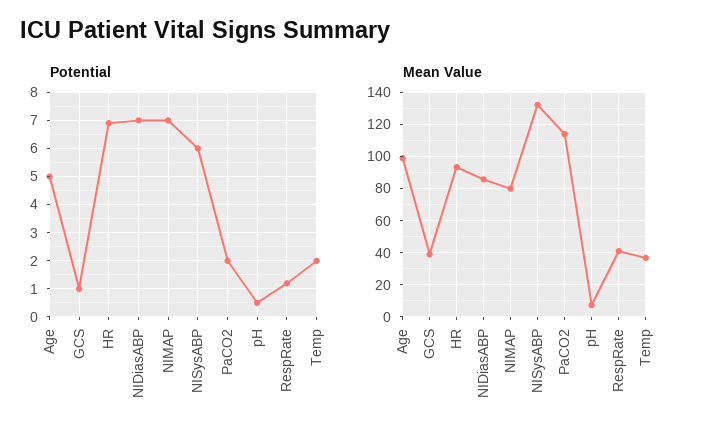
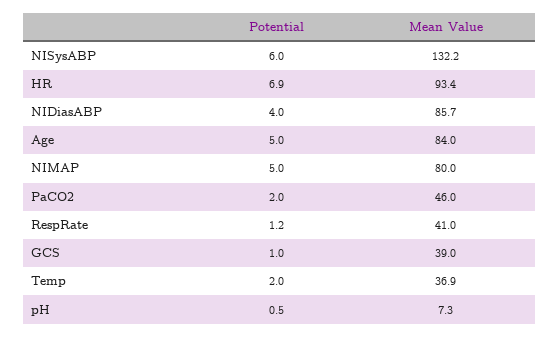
  {
    "Potential": {
      "Age": 5,
      "GCS": 1,
      "HR": 6.9,
-     "NIDiasABP": 7,
+     "NIDiasABP": 4,
-     "NIMAP": 7,
+     "NIMAP": 5,
      "NISysABP": 6,
      "PaCO2": 2,
      "pH": 0.5,
      "RespRate": 1.2,
      "Temp": 2
    },
    "Mean Value": {
-     "Age": 100,
+     "Age": 84,
      "GCS": 39,
      "HR": 93.4,
      "NIDiasABP": 85.7,
      "NIMAP": 80,
      "NISysABP": 132.2,
-     "PaCO2": 115,
+     "PaCO2": 46,
      "pH": 7.3,
      "RespRate": 41,
      "Temp": 36.9
    }
  }

